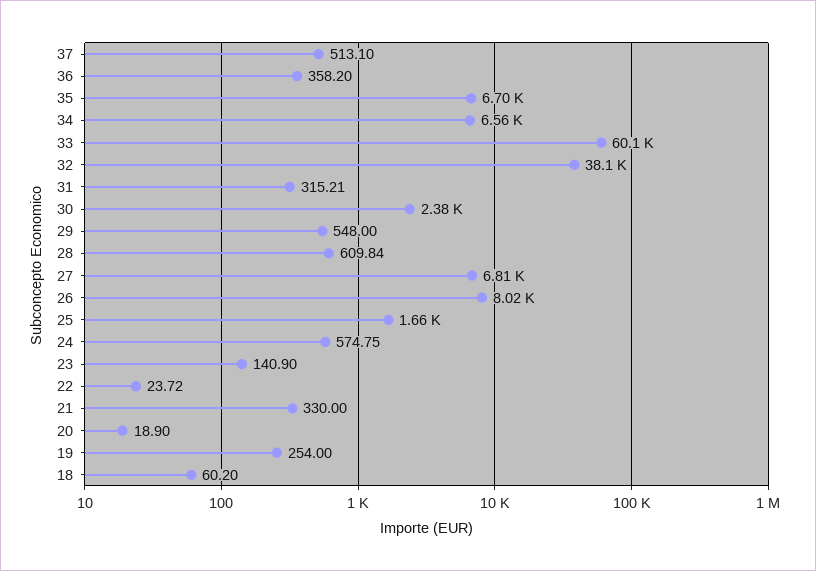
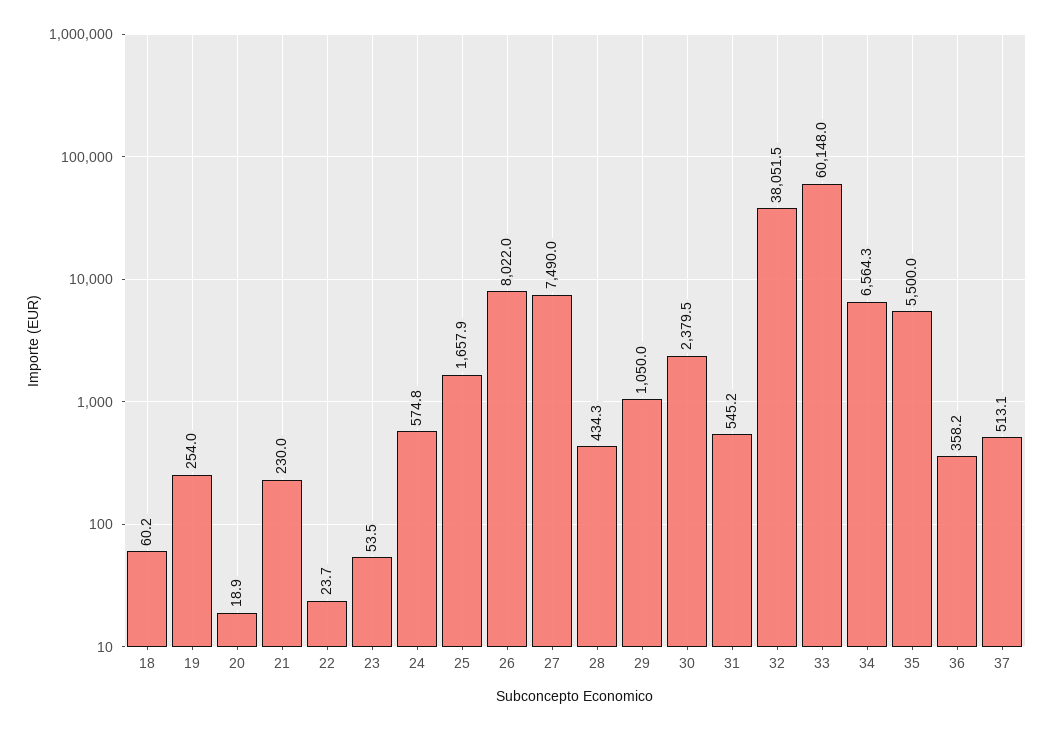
  {
    "37": 513.1,
    "36": 358.2,
-   "35": 6700,
+   "35": 5500,
    "34": 6564.3,
    "33": 60148,
    "32": 38051.5,
-   "31": 315.21,
+   "31": 545.2,
    "30": 2379.5,
-   "29": 548,
+   "29": 1050,
-   "28": 609.84,
+   "28": 434.3,
-   "27": 6810,
+   "27": 7490,
    "26": 8022,
    "25": 1657.9,
    "24": 574.75,
-   "23": 140.9,
+   "23": 53.5,
    "22": 23.72,
-   "21": 330,
+   "21": 230,
    "20": 18.9,
    "19": 254,
    "18": 60.2
  }

